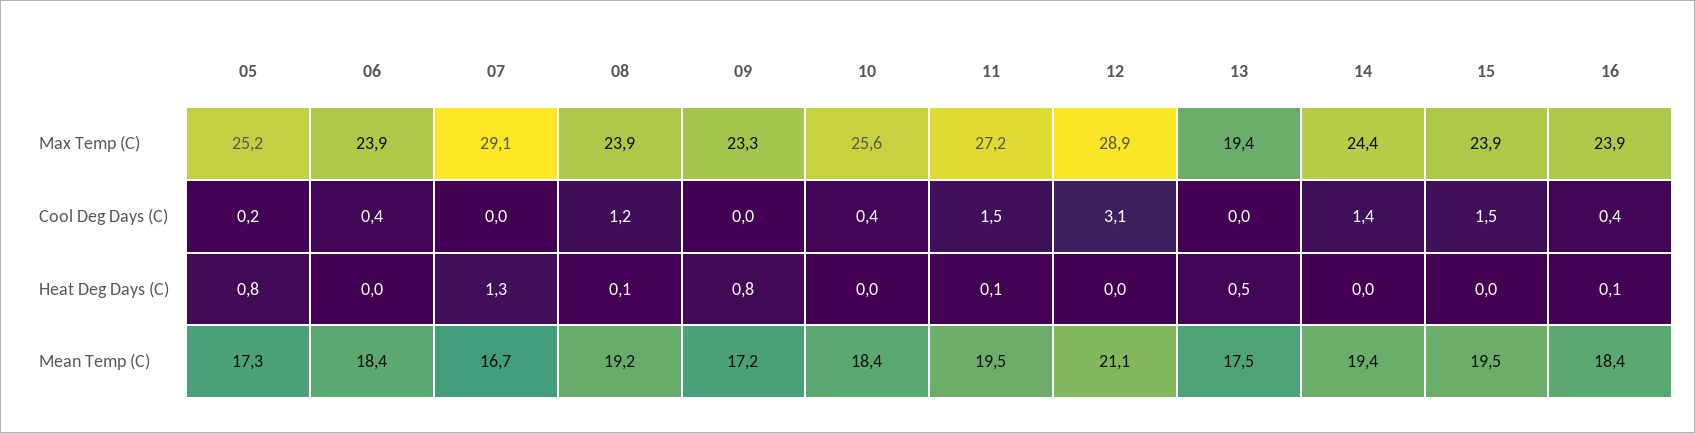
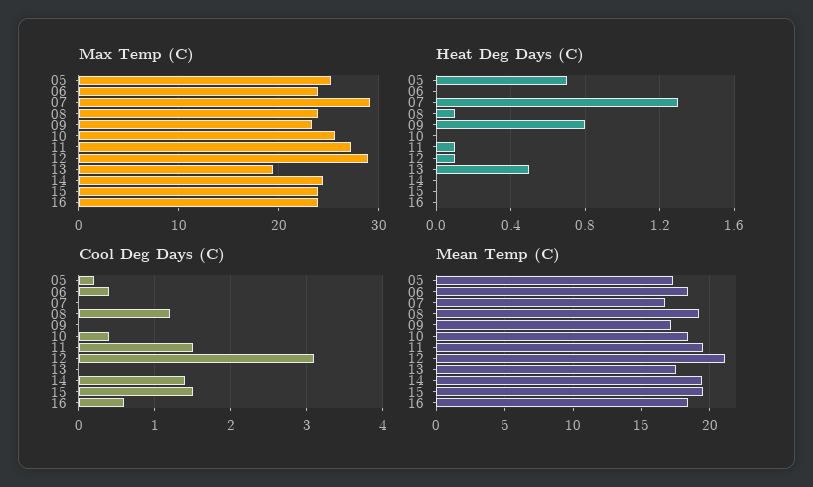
  {
    "Max Temp (C)": {
      "05": 25.2,
      "06": 23.9,
      "07": 29.1,
      "08": 23.9,
      "09": 23.3,
      "10": 25.6,
      "11": 27.2,
      "12": 28.9,
      "13": 19.4,
      "14": 24.4,
      "15": 23.9,
      "16": 23.9
    },
    "Cool Deg Days (C)": {
      "05": 0.2,
      "06": 0.4,
      "07": 0,
      "08": 1.2,
      "09": 0,
      "10": 0.4,
      "11": 1.5,
      "12": 3.1,
      "13": 0,
      "14": 1.4,
      "15": 1.5,
-     "16": 0.4
+     "16": 0.6
    },
    "Heat Deg Days (C)": {
-     "05": 0.8,
+     "05": 0.7,
      "06": 0,
      "07": 1.3,
      "08": 0.1,
      "09": 0.8,
      "10": 0,
      "11": 0.1,
-     "12": 0,
+     "12": 0.1,
      "13": 0.5,
      "14": 0,
      "15": 0,
-     "16": 0.1
+     "16": 0
    },
    "Mean Temp (C)": {
      "05": 17.3,
      "06": 18.4,
      "07": 16.7,
      "08": 19.2,
      "09": 17.2,
      "10": 18.4,
      "11": 19.5,
      "12": 21.1,
      "13": 17.5,
      "14": 19.4,
      "15": 19.5,
      "16": 18.4
    }
  }

